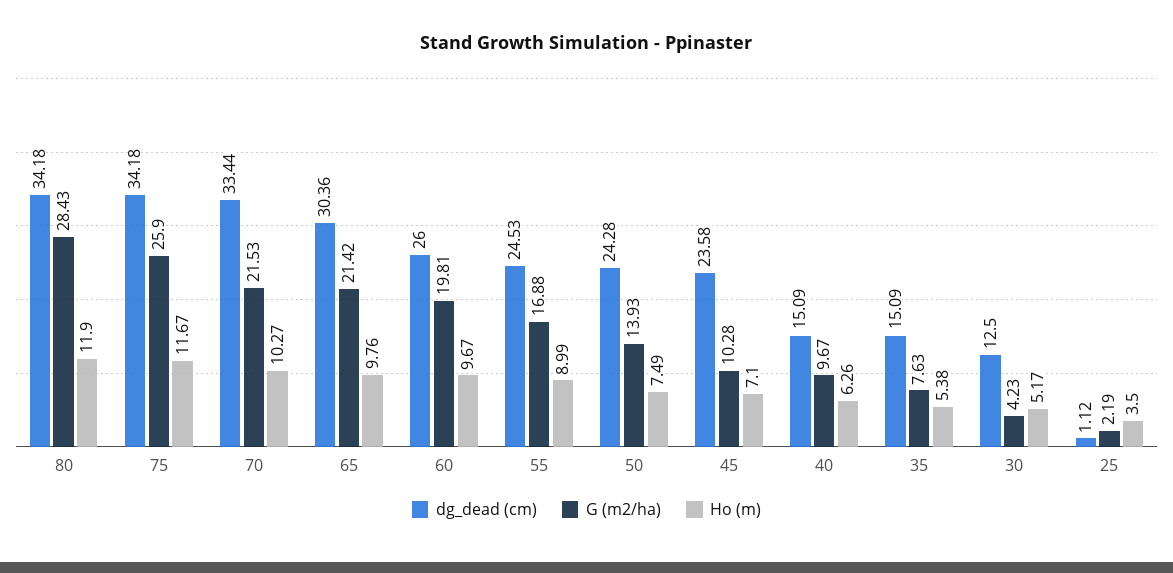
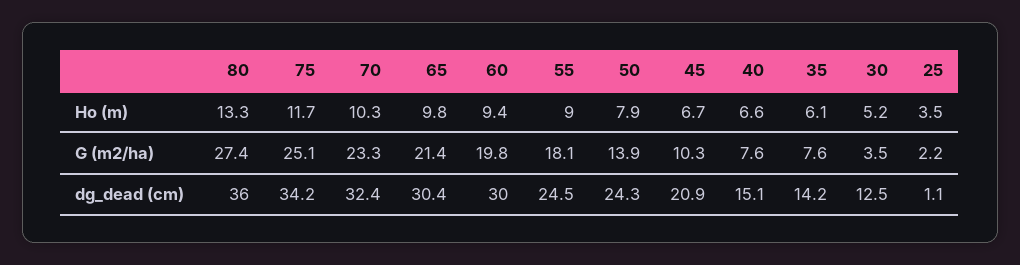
  {
    "dg_dead (cm)": {
-     "80": 34.18,
+     "80": 36,
      "75": 34.18,
-     "70": 33.44,
+     "70": 32.4,
      "65": 30.36,
-     "60": 26,
+     "60": 30,
      "55": 24.53,
      "50": 24.28,
-     "45": 23.58,
+     "45": 20.9,
      "40": 15.09,
-     "35": 15.09,
+     "35": 14.2,
      "30": 12.5,
      "25": 1.12
    },
    "G (m2/ha)": {
-     "80": 28.43,
+     "80": 27.4,
-     "75": 25.9,
+     "75": 25.1,
-     "70": 21.53,
+     "70": 23.3,
      "65": 21.42,
      "60": 19.81,
-     "55": 16.88,
+     "55": 18.1,
      "50": 13.93,
      "45": 10.28,
-     "40": 9.67,
+     "40": 7.6,
      "35": 7.63,
-     "30": 4.23,
+     "30": 3.5,
      "25": 2.19
    },
    "Ho (m)": {
-     "80": 11.9,
+     "80": 13.3,
      "75": 11.67,
      "70": 10.27,
      "65": 9.76,
-     "60": 9.67,
+     "60": 9.4,
      "55": 8.99,
-     "50": 7.49,
+     "50": 7.9,
-     "45": 7.1,
+     "45": 6.7,
-     "40": 6.26,
+     "40": 6.6,
-     "35": 5.38,
+     "35": 6.1,
      "30": 5.17,
      "25": 3.5
    }
  }

